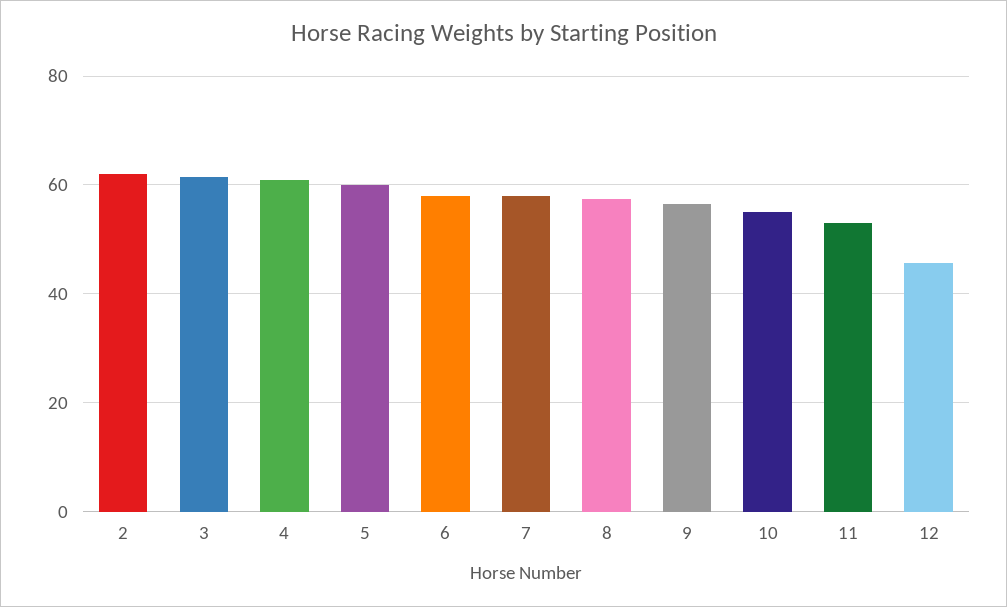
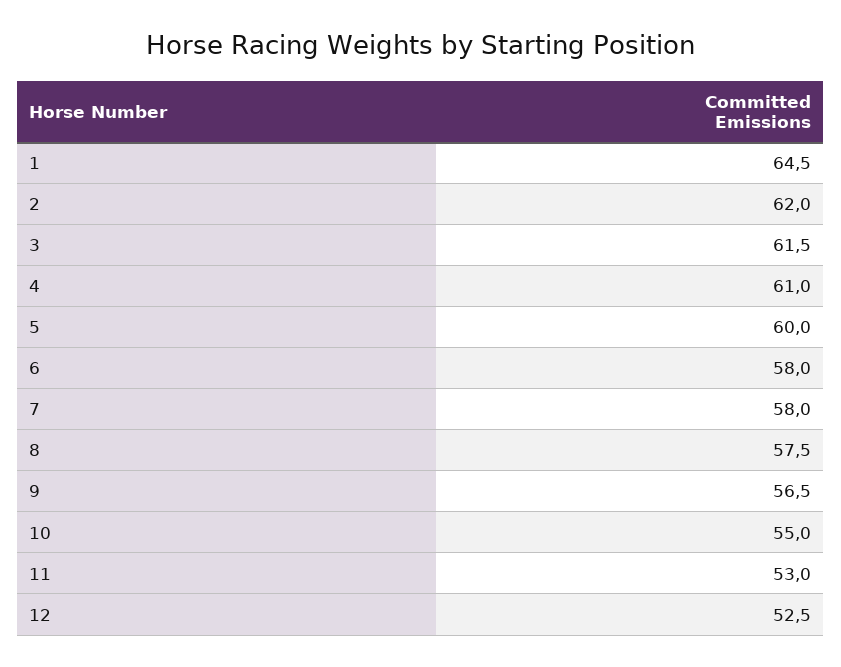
  {
    "2": 62,
    "3": 61.5,
    "4": 61,
    "5": 60,
    "6": 58,
    "7": 58,
    "8": 57.5,
    "9": 56.5,
    "10": 55,
    "11": 53,
-   "12": 46
+   "12": 52.5,
+   "1": 64.5
  }

